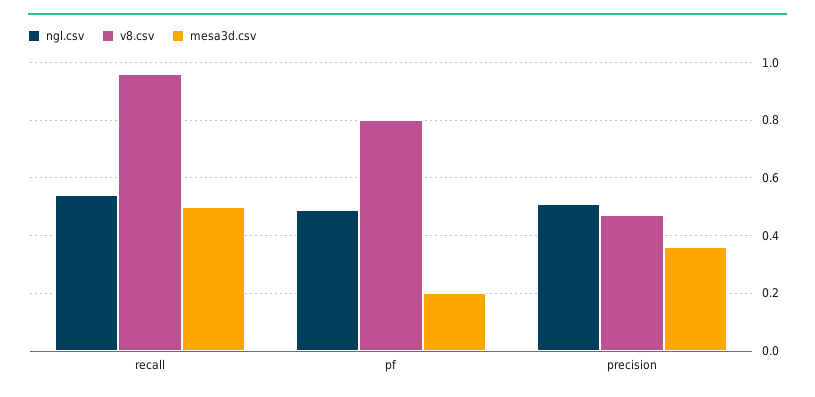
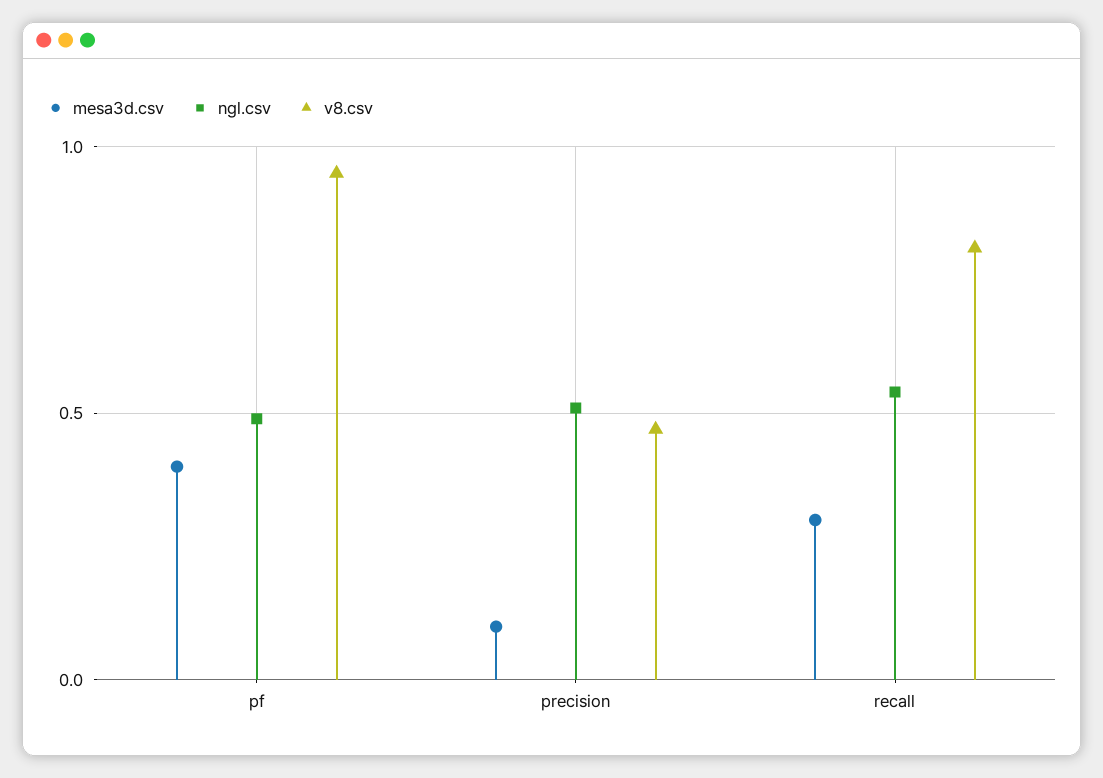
  {
    "ngl.csv": {
      "recall": 0.55,
      "pf": 0.5,
      "precision": 0.5
    },
    "v8.csv": {
-     "recall": 0.95,
+     "recall": 0.8,
-     "pf": 0.8,
+     "pf": 0.95,
      "precision": 0.45
    },
    "mesa3d.csv": {
-     "recall": 0.5,
+     "recall": 0.3,
-     "pf": 0.2,
+     "pf": 0.4,
-     "precision": 0.35
+     "precision": 0.1
    }
  }

